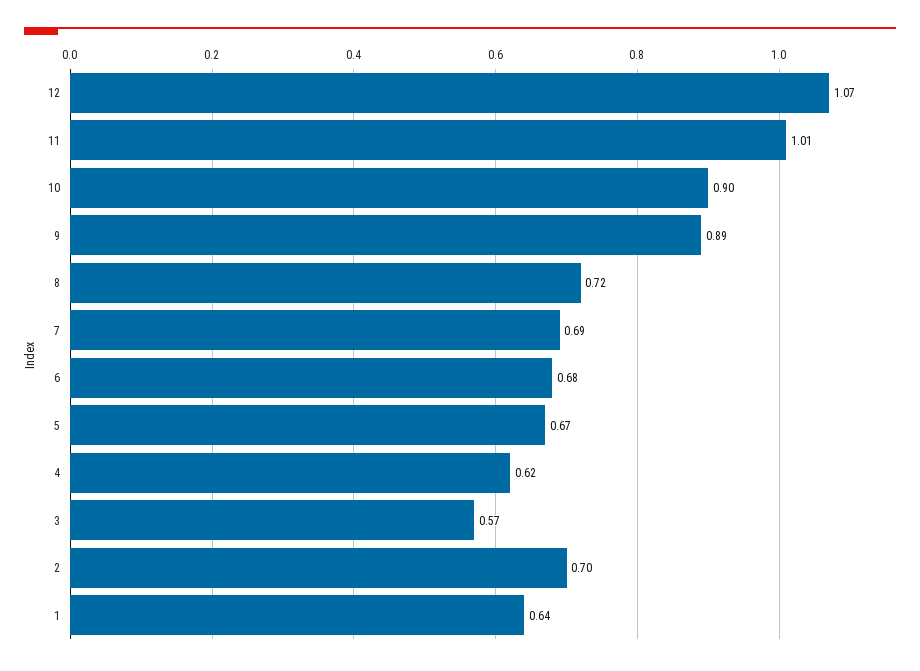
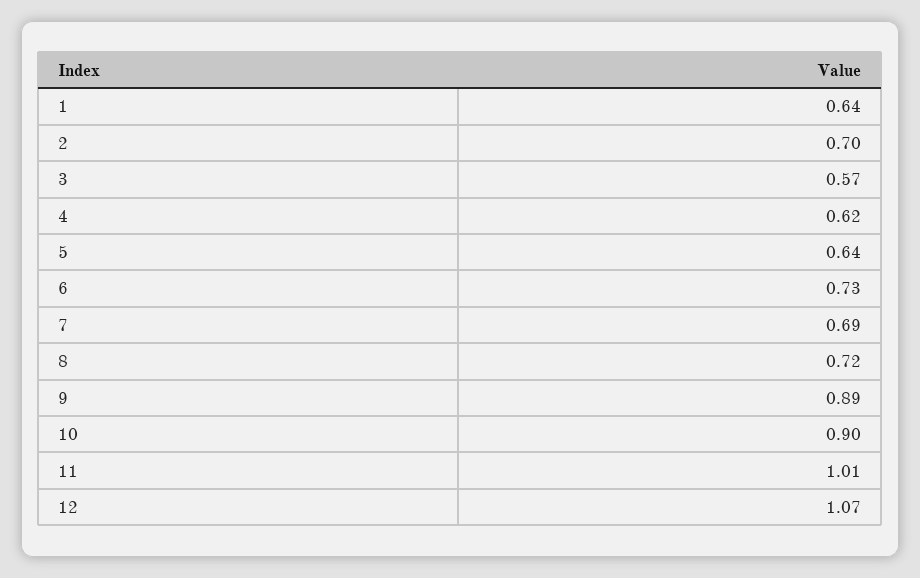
  {
    "12": 1.07,
    "11": 1.01,
    "10": 0.9,
    "9": 0.89,
    "8": 0.72,
    "7": 0.69,
-   "6": 0.68,
+   "6": 0.73,
-   "5": 0.67,
+   "5": 0.64,
    "4": 0.62,
    "3": 0.57,
    "2": 0.7,
    "1": 0.64
  }

